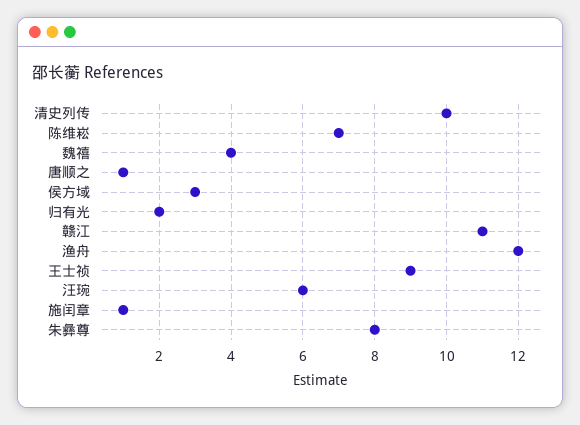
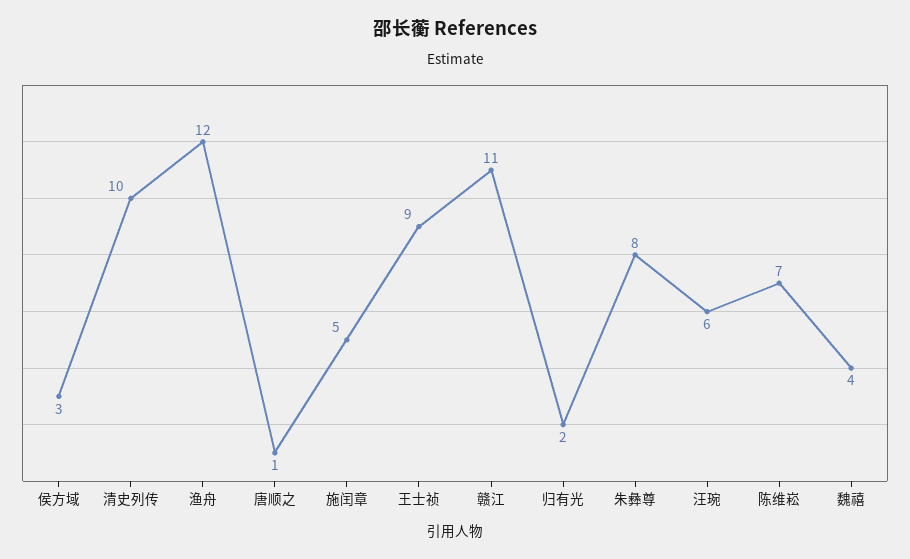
  {
    "清史列传": 10,
    "陈维崧": 7,
    "魏禧": 4,
    "唐顺之": 1,
    "侯方域": 3,
    "归有光": 2,
    "赣江": 11,
    "渔舟": 12,
    "王士祯": 9,
    "汪琬": 6,
-   "施闰章": 1,
+   "施闰章": 5,
    "朱彝尊": 8
  }

